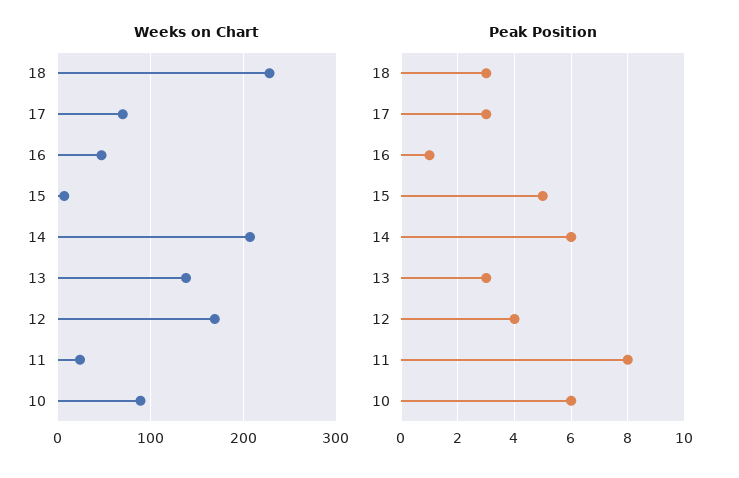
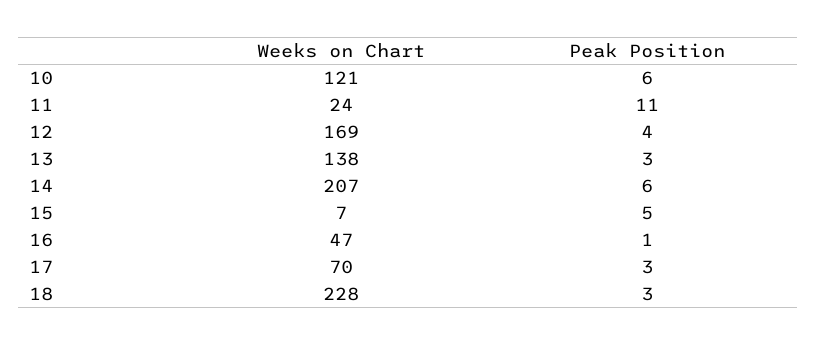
  {
    "Weeks on Chart": {
      "18": 228,
      "17": 70,
      "16": 47,
      "15": 7,
      "14": 207,
      "13": 138,
      "12": 169,
      "11": 24,
-     "10": 90
+     "10": 121
    },
    "Peak Position": {
      "18": 3,
      "17": 3,
      "16": 1,
      "15": 5,
      "14": 6,
      "13": 3,
      "12": 4,
-     "11": 8,
+     "11": 11,
      "10": 6
    }
  }

